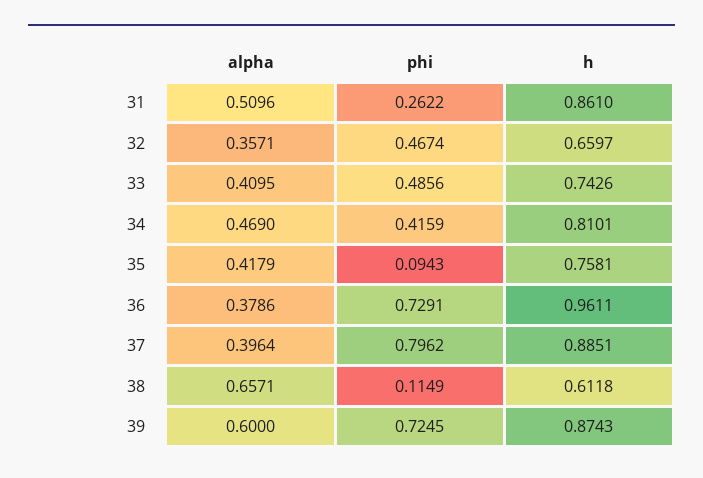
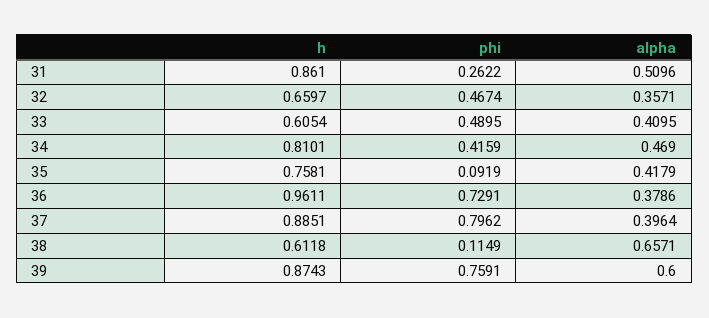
  {
    "alpha": {
      "31": 0.5096,
      "32": 0.3571,
      "33": 0.4095,
      "34": 0.469,
      "35": 0.4179,
      "36": 0.3786,
      "37": 0.3964,
      "38": 0.6571,
      "39": 0.6
    },
    "phi": {
      "31": 0.2622,
      "32": 0.4674,
-     "33": 0.4856,
+     "33": 0.4895,
      "34": 0.4159,
-     "35": 0.0943,
+     "35": 0.0919,
      "36": 0.7291,
      "37": 0.7962,
      "38": 0.1149,
-     "39": 0.7245
+     "39": 0.7591
    },
    "h": {
      "31": 0.861,
      "32": 0.6597,
-     "33": 0.7426,
+     "33": 0.6054,
      "34": 0.8101,
      "35": 0.7581,
      "36": 0.9611,
      "37": 0.8851,
      "38": 0.6118,
      "39": 0.8743
    }
  }

